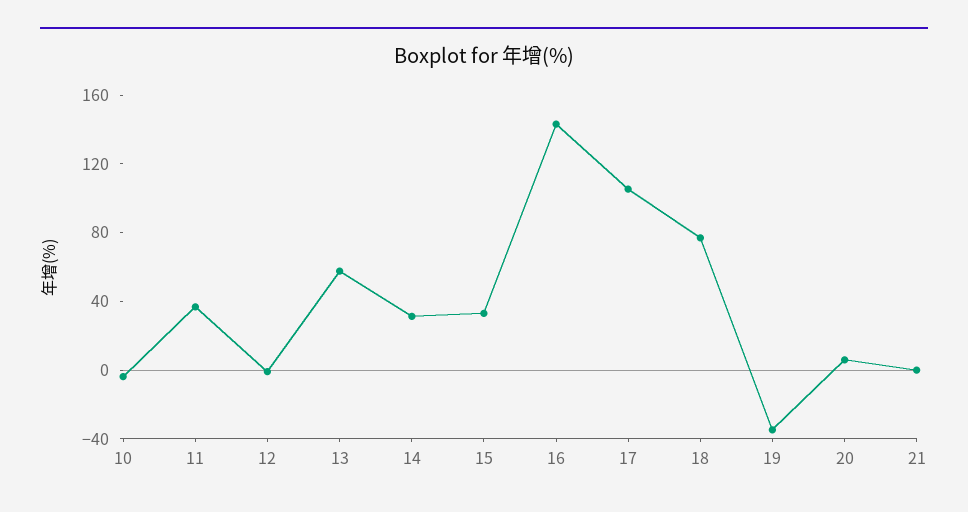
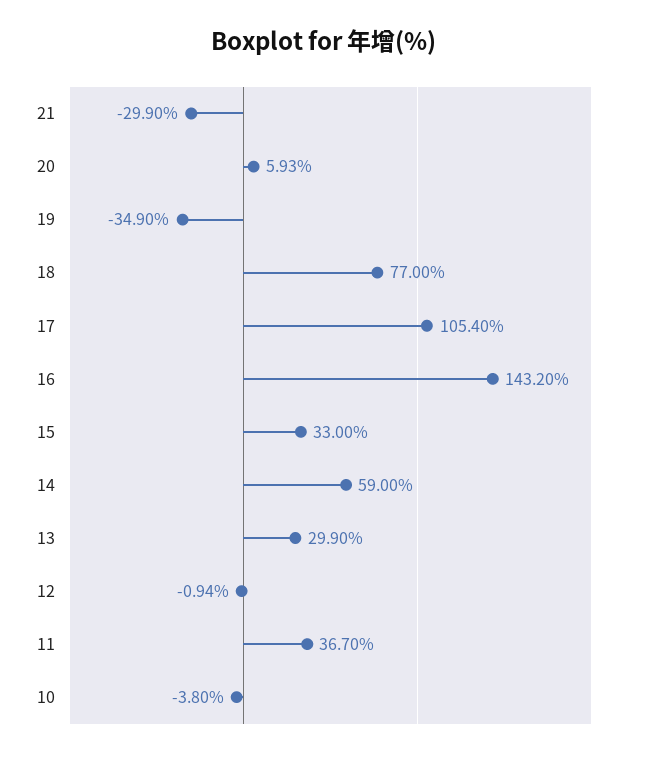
  {
    "10": -3.8,
    "11": 36.7,
    "12": -0.94,
-   "13": 60,
+   "13": 29.9,
-   "14": 30,
+   "14": 59,
    "15": 33,
    "16": 143.2,
    "17": 105.4,
    "18": 77,
    "19": -34.9,
    "20": 5.93,
-   "21": 0
+   "21": -29.9
  }

